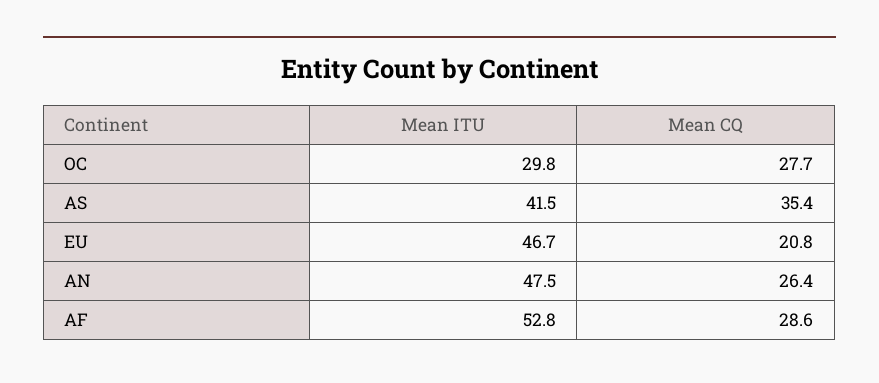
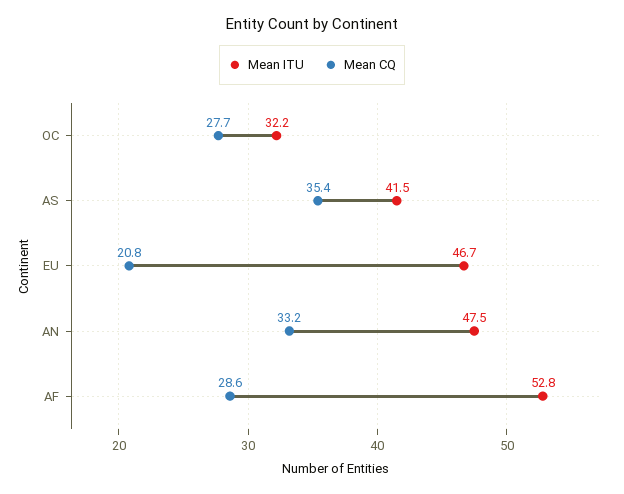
  {
    "Mean ITU": {
-     "OC": 29.8,
+     "OC": 32.2,
      "AS": 41.5,
      "EU": 46.7,
      "AN": 47.5,
      "AF": 52.8
    },
    "Mean CQ": {
      "OC": 27.7,
      "AS": 35.4,
      "EU": 20.8,
-     "AN": 26.4,
+     "AN": 33.2,
      "AF": 28.6
    }
  }

